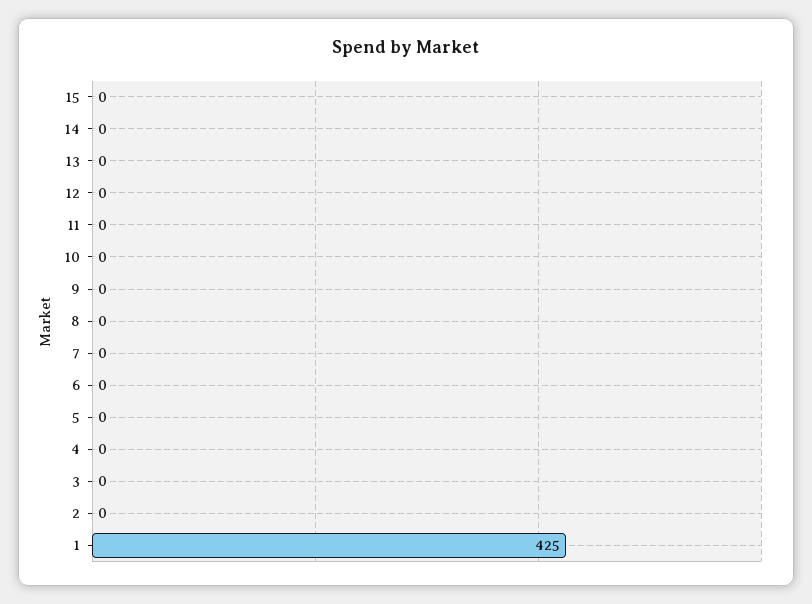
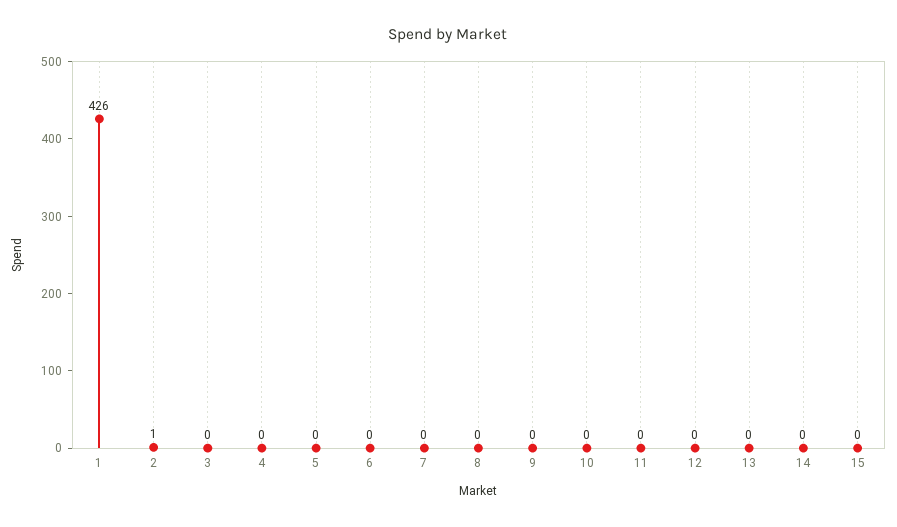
  {
    "15": 0,
    "14": 0,
    "13": 0,
    "12": 0,
    "11": 0,
    "10": 0,
    "9": 0,
    "8": 0,
    "7": 0,
    "6": 0,
    "5": 0,
    "4": 0,
    "3": 0,
-   "2": 0,
+   "2": 1,
-   "1": 425
+   "1": 426
  }

